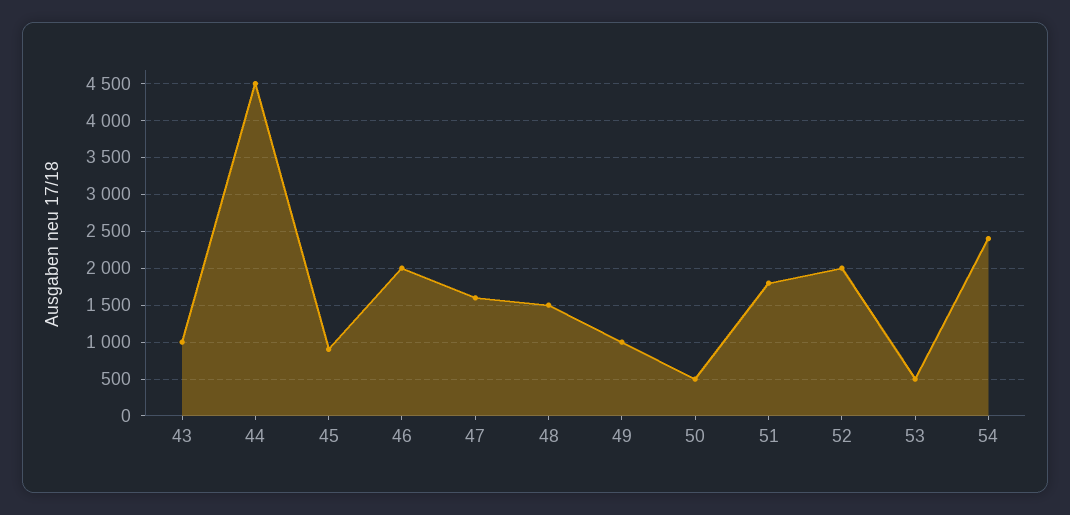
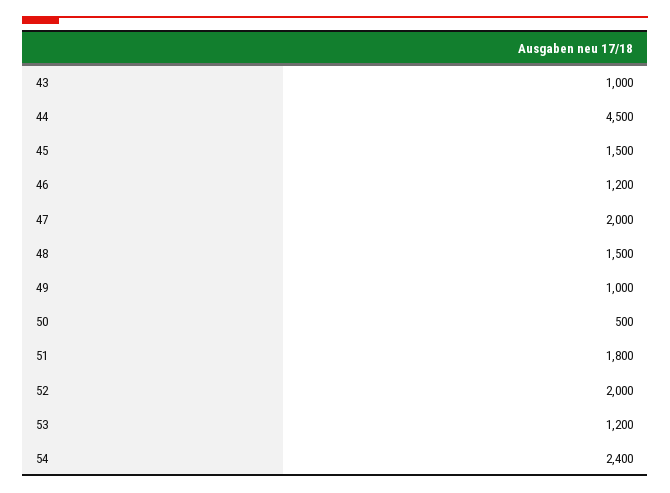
  {
    "43": 1000,
    "44": 4500,
-   "45": 900,
+   "45": 1500,
-   "46": 2000,
+   "46": 1200,
-   "47": 1600,
+   "47": 2000,
    "48": 1500,
    "49": 1000,
    "50": 500,
    "51": 1800,
    "52": 2000,
-   "53": 500,
+   "53": 1200,
    "54": 2400
  }

